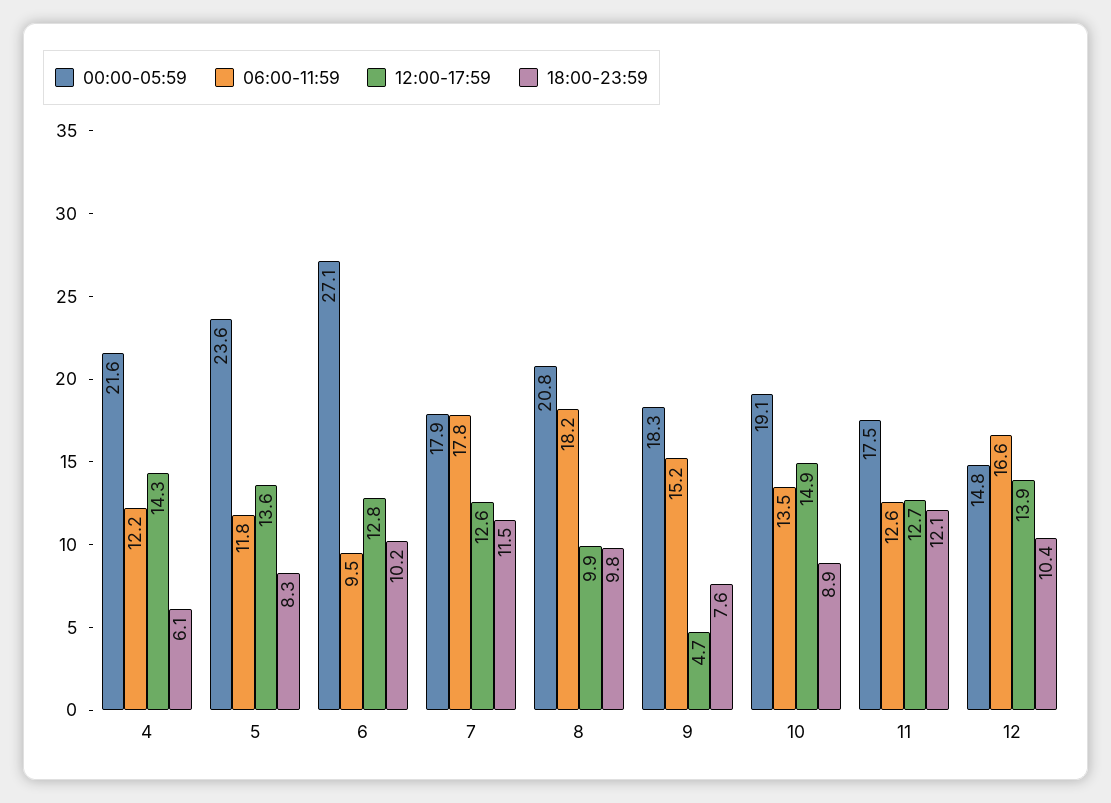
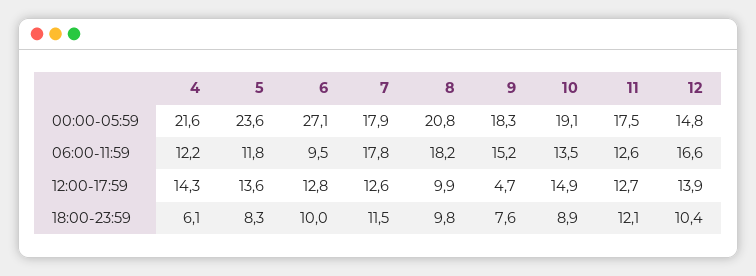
  {
    "00:00-05:59": {
      "4": 21.6,
      "5": 23.6,
      "6": 27.1,
      "7": 17.9,
      "8": 20.8,
      "9": 18.3,
      "10": 19.1,
      "11": 17.5,
      "12": 14.8
    },
    "06:00-11:59": {
      "4": 12.2,
      "5": 11.8,
      "6": 9.5,
      "7": 17.8,
      "8": 18.2,
      "9": 15.2,
      "10": 13.5,
      "11": 12.6,
      "12": 16.6
    },
    "12:00-17:59": {
      "4": 14.3,
      "5": 13.6,
      "6": 12.8,
      "7": 12.6,
      "8": 9.9,
      "9": 4.7,
      "10": 14.9,
      "11": 12.7,
      "12": 13.9
    },
    "18:00-23:59": {
      "4": 6.1,
      "5": 8.3,
-     "6": 10.2,
+     "6": 10,
      "7": 11.5,
      "8": 9.8,
      "9": 7.6,
      "10": 8.9,
      "11": 12.1,
      "12": 10.4
    }
  }

